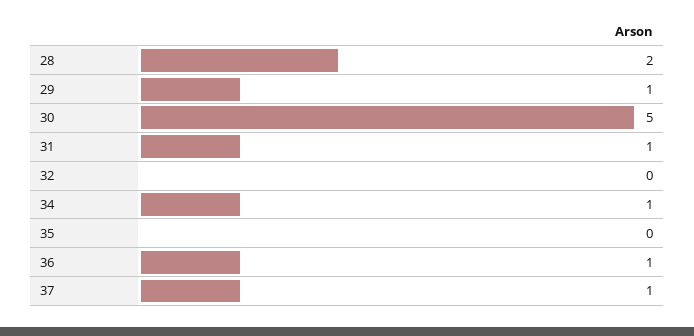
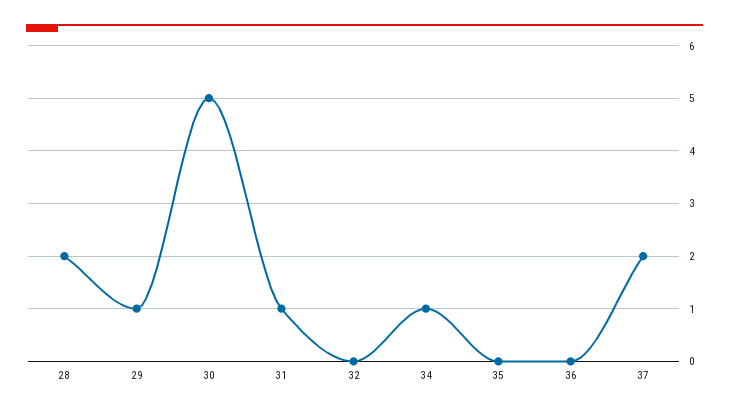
  {
    "28": 2,
    "29": 1,
    "30": 5,
    "31": 1,
    "32": 0,
    "34": 1,
    "35": 0,
-   "36": 1,
+   "36": 0,
-   "37": 1
+   "37": 2
  }

